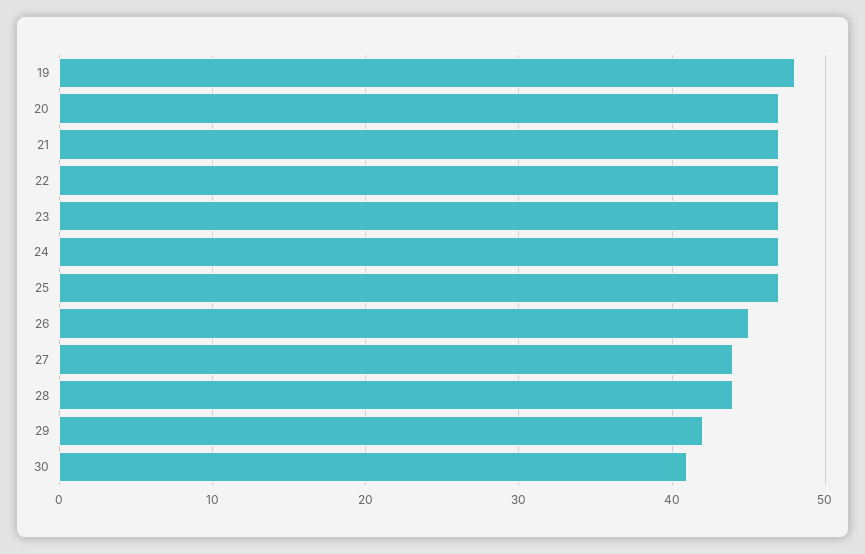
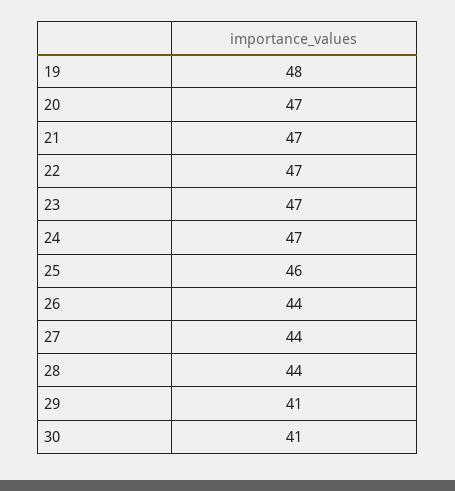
  {
    "19": 48,
    "20": 47,
    "21": 47,
    "22": 47,
    "23": 47,
    "24": 47,
-   "25": 47,
+   "25": 46,
-   "26": 45,
+   "26": 44,
    "27": 44,
    "28": 44,
-   "29": 42,
+   "29": 41,
    "30": 41
  }

